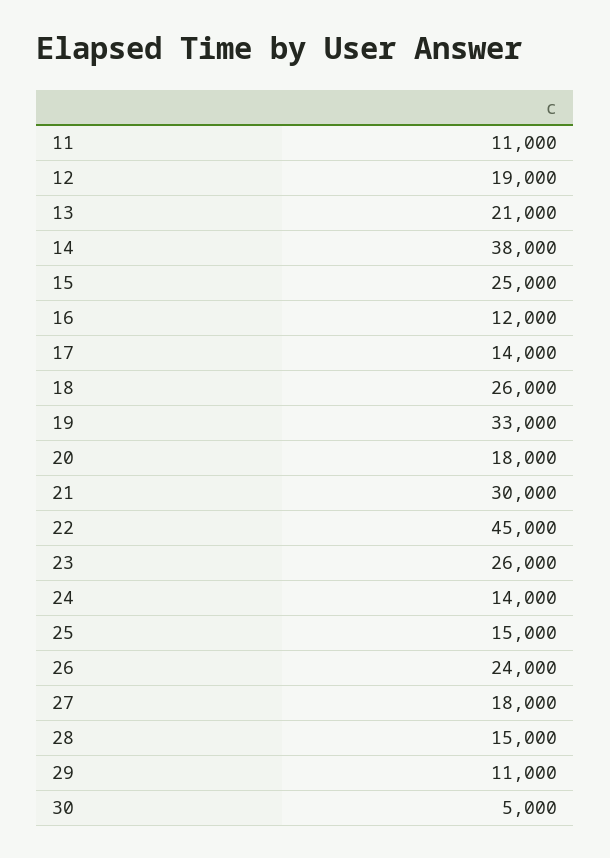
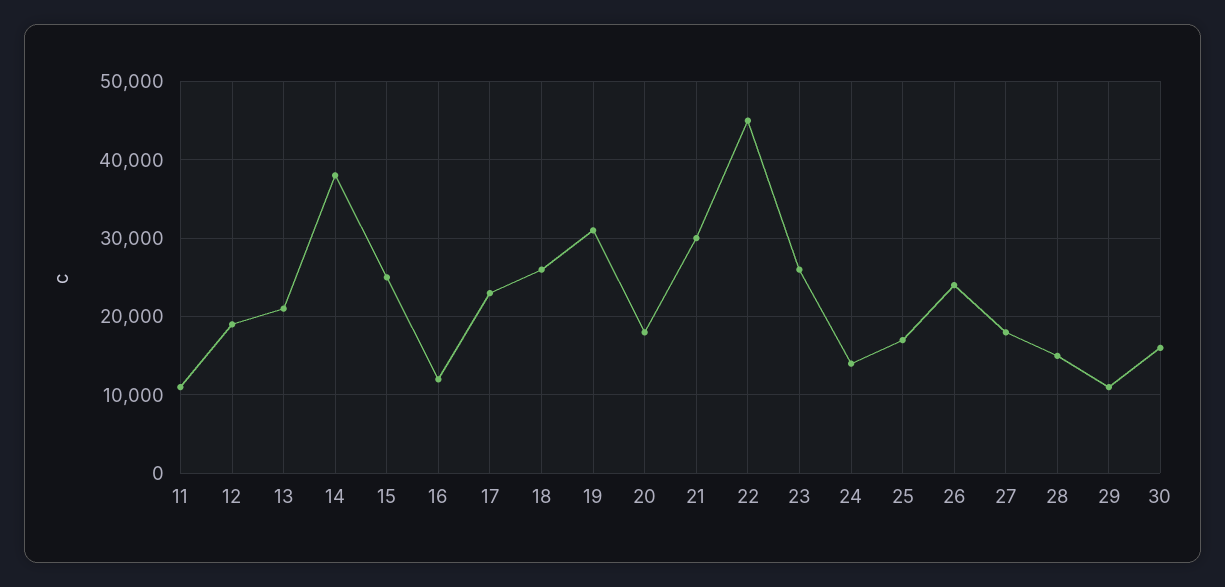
  {
    "11": 11000,
    "12": 19000,
    "13": 21000,
    "14": 38000,
    "15": 25000,
    "16": 12000,
-   "17": 14000,
+   "17": 23000,
    "18": 26000,
-   "19": 33000,
+   "19": 31000,
    "20": 18000,
    "21": 30000,
    "22": 45000,
    "23": 26000,
    "24": 14000,
-   "25": 15000,
+   "25": 17000,
    "26": 24000,
    "27": 18000,
    "28": 15000,
    "29": 11000,
-   "30": 5000
+   "30": 16000
  }

